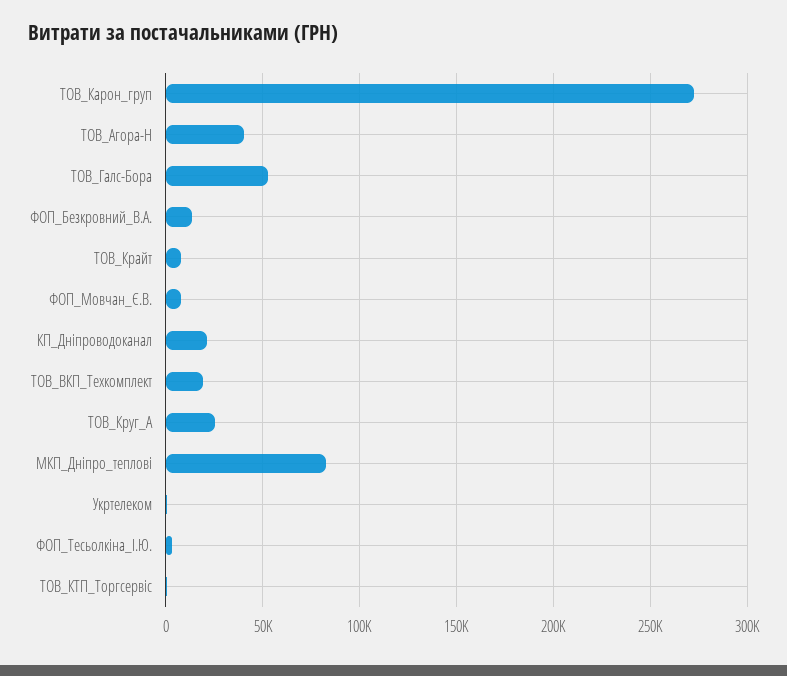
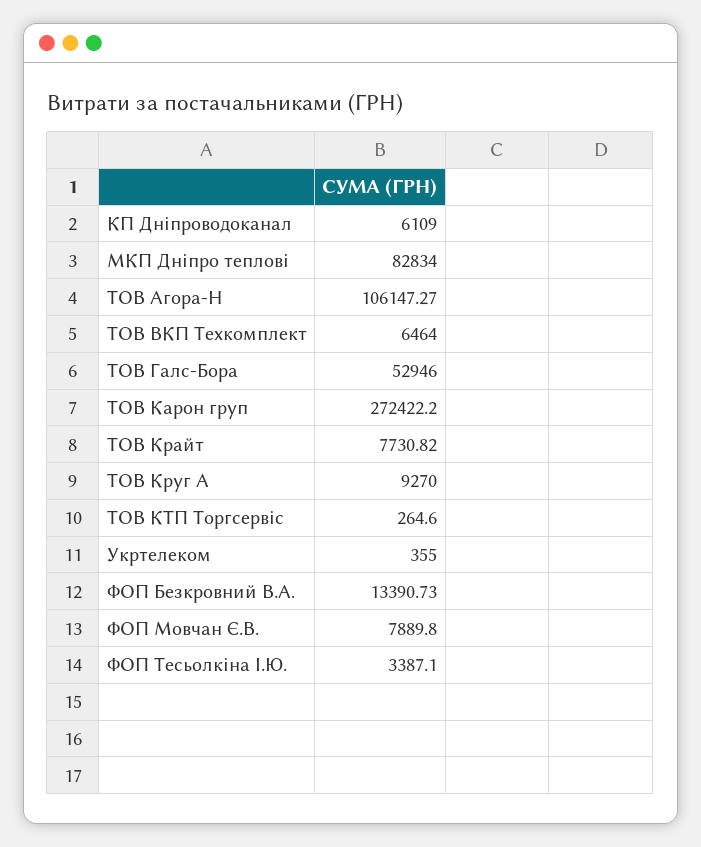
  {
    "ТОВ_Карон_груп": 272422.2,
-   "ТОВ_Агора-Н": 40000,
+   "ТОВ_Агора-Н": 106147.27,
    "ТОВ_Галс-Бора": 52946,
    "ФОП_Безкровний_В.А.": 13390.73,
    "ТОВ_Крайт": 7730.82,
    "ФОП_Мовчан_Є.В.": 7889.8,
-   "КП_Дніпроводоканал": 20000,
+   "КП_Дніпроводоканал": 6109,
-   "ТОВ_ВКП_Техкомплект": 20000,
+   "ТОВ_ВКП_Техкомплект": 6464,
-   "ТОВ_Круг_А": 25000,
+   "ТОВ_Круг_А": 9270,
    "МКП_Дніпро_теплові": 82834,
    "Укртелеком": 355,
    "ФОП_Тесьолкіна_І.Ю.": 3387.1,
    "ТОВ_КТП_Торгсервіс": 264.6
  }

